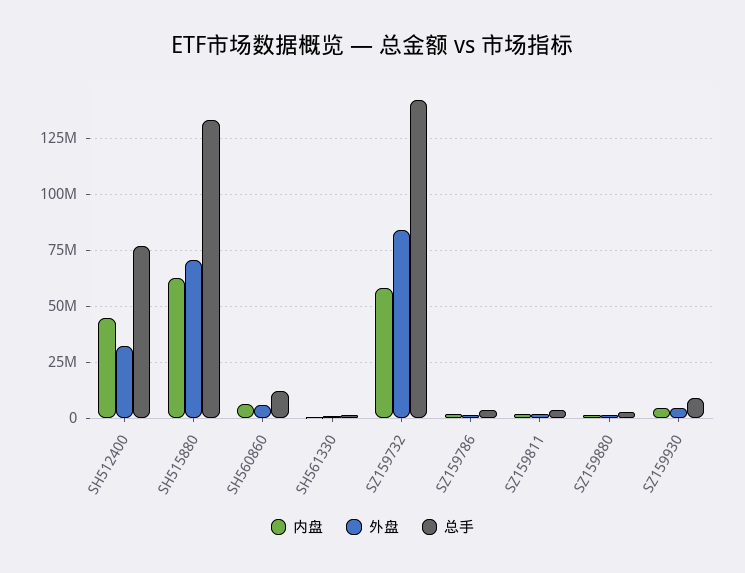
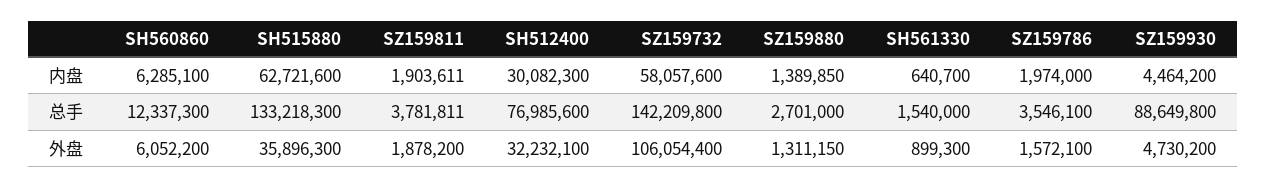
  {
    "内盘": {
-     "SH512400": 45000000,
+     "SH512400": 30082300,
      "SH515880": 62721600,
      "SH560860": 6285100,
      "SH561330": 640700,
      "SZ159732": 58057600,
      "SZ159786": 1974000,
      "SZ159811": 1903611,
      "SZ159880": 1389850,
      "SZ159930": 4464200
    },
    "外盘": {
      "SH512400": 32232100,
-     "SH515880": 70000000,
+     "SH515880": 35896300,
      "SH560860": 6052200,
      "SH561330": 899300,
-     "SZ159732": 85000000,
+     "SZ159732": 106054400,
      "SZ159786": 1572100,
      "SZ159811": 1878200,
      "SZ159880": 1311150,
      "SZ159930": 4730200
    },
    "总手": {
      "SH512400": 76985600,
      "SH515880": 133218300,
      "SH560860": 12337300,
      "SH561330": 1540000,
      "SZ159732": 142209800,
      "SZ159786": 3546100,
      "SZ159811": 3781811,
      "SZ159880": 2701000,
-     "SZ159930": 10000000
+     "SZ159930": 88649800
    }
  }

